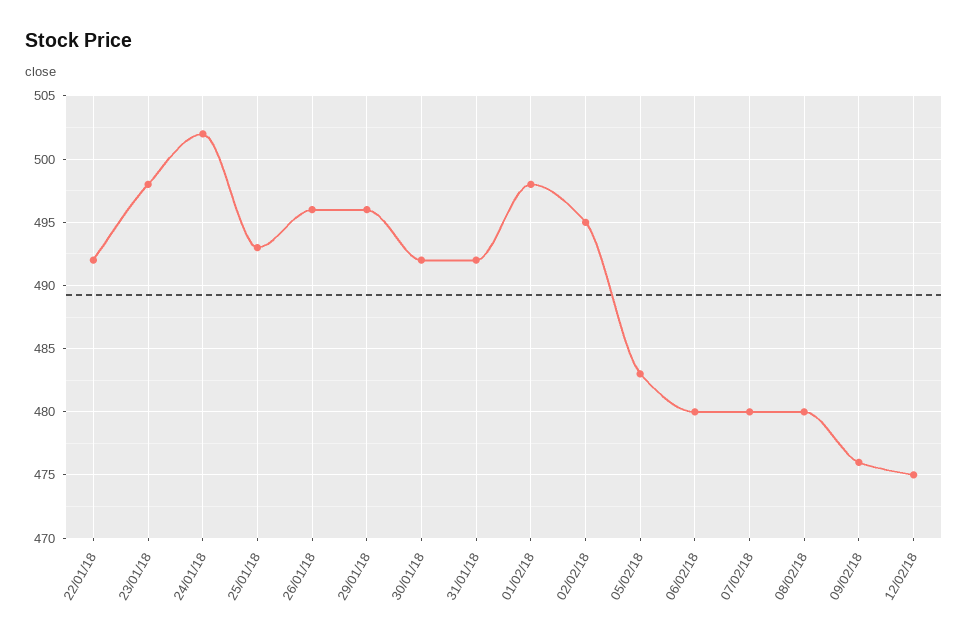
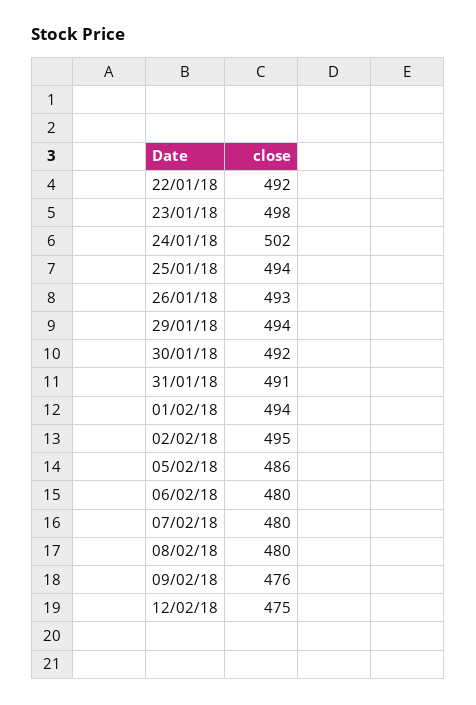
  {
    "22/01/18": 492,
    "23/01/18": 498,
    "24/01/18": 502,
-   "25/01/18": 493,
+   "25/01/18": 494,
-   "26/01/18": 496,
+   "26/01/18": 493,
-   "29/01/18": 496,
+   "29/01/18": 494,
    "30/01/18": 492,
-   "31/01/18": 492,
+   "31/01/18": 491,
-   "01/02/18": 498,
+   "01/02/18": 494,
    "02/02/18": 495,
-   "05/02/18": 483,
+   "05/02/18": 486,
    "06/02/18": 480,
    "07/02/18": 480,
    "08/02/18": 480,
    "09/02/18": 476,
    "12/02/18": 475
  }

